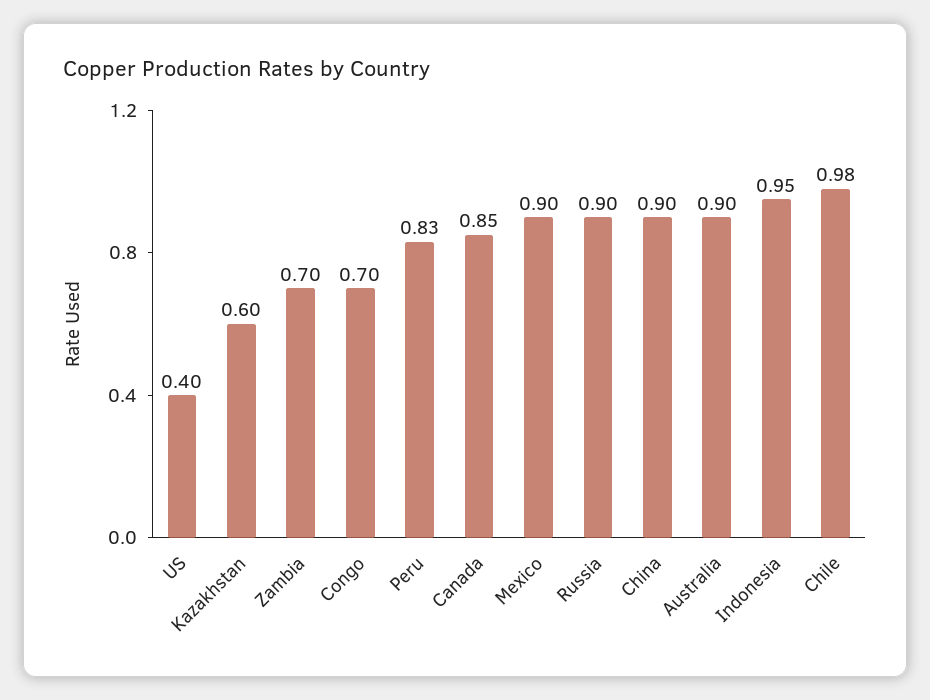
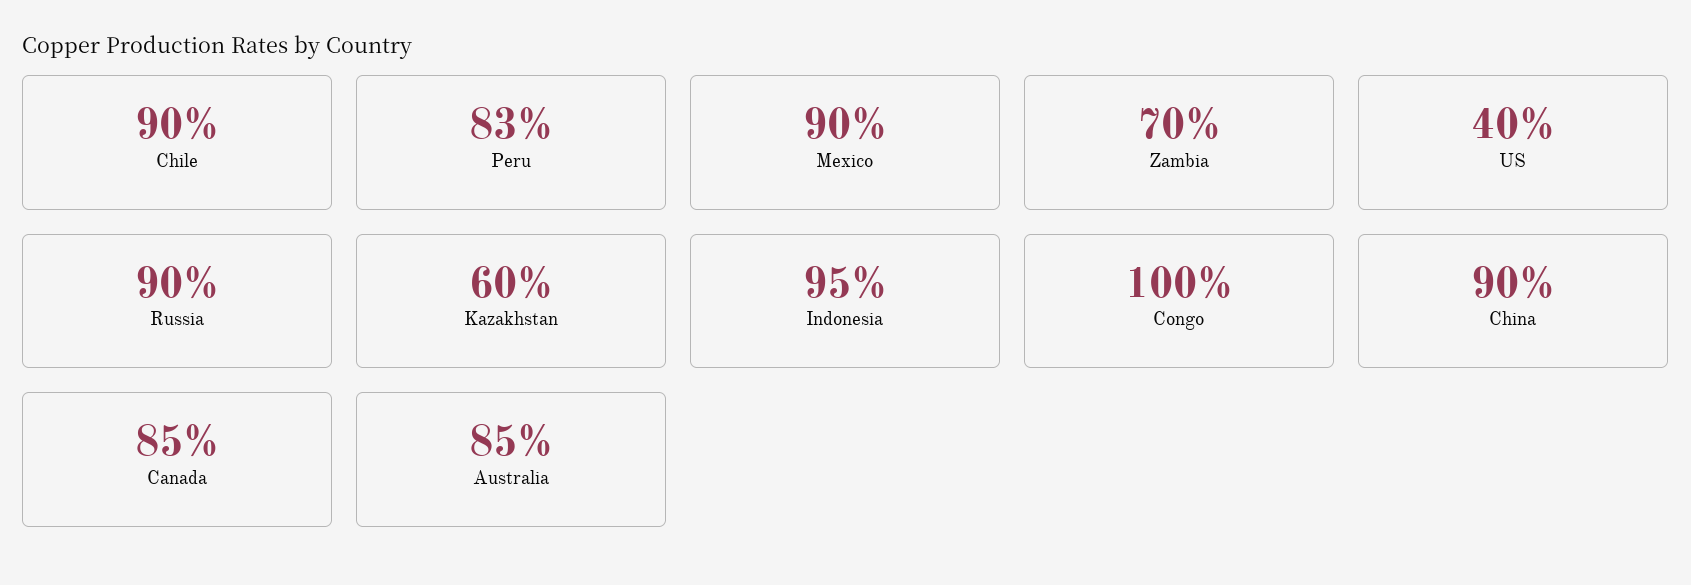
  {
    "US": 0.4,
    "Kazakhstan": 0.6,
    "Zambia": 0.7,
-   "Congo": 0.7,
+   "Congo": 1,
    "Peru": 0.83,
    "Canada": 0.85,
    "Mexico": 0.9,
    "Russia": 0.9,
    "China": 0.9,
-   "Australia": 0.9,
+   "Australia": 0.85,
    "Indonesia": 0.95,
-   "Chile": 0.98
+   "Chile": 0.9
  }

